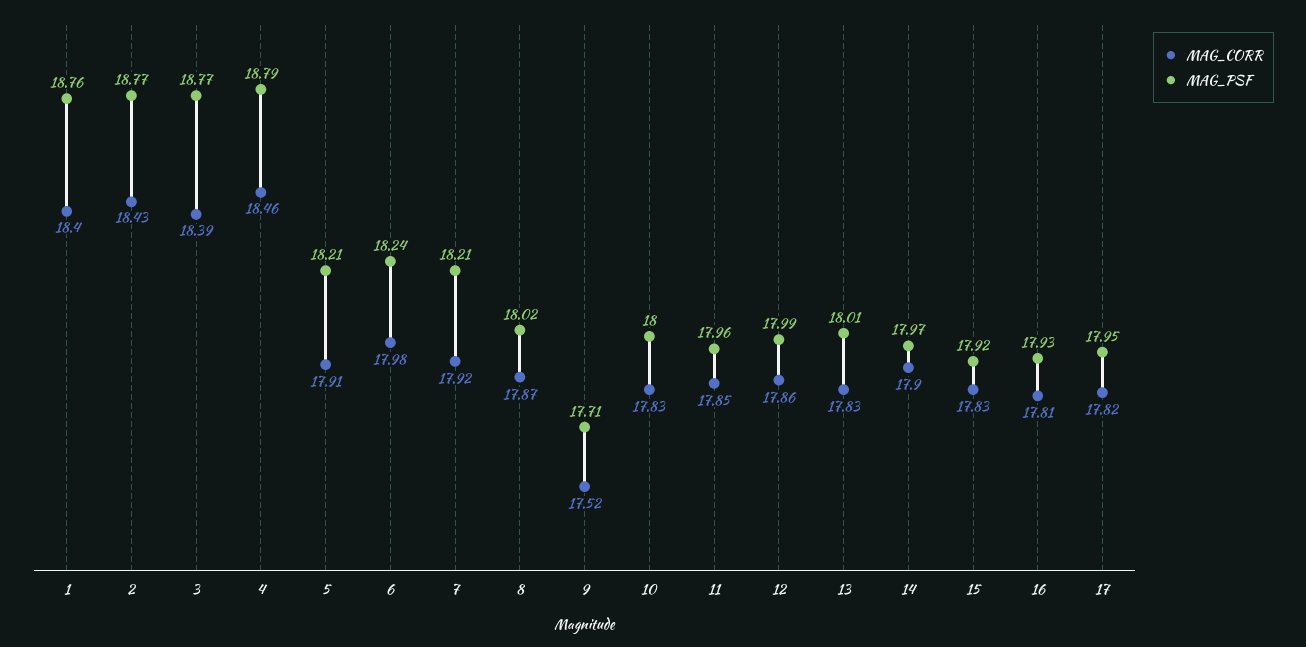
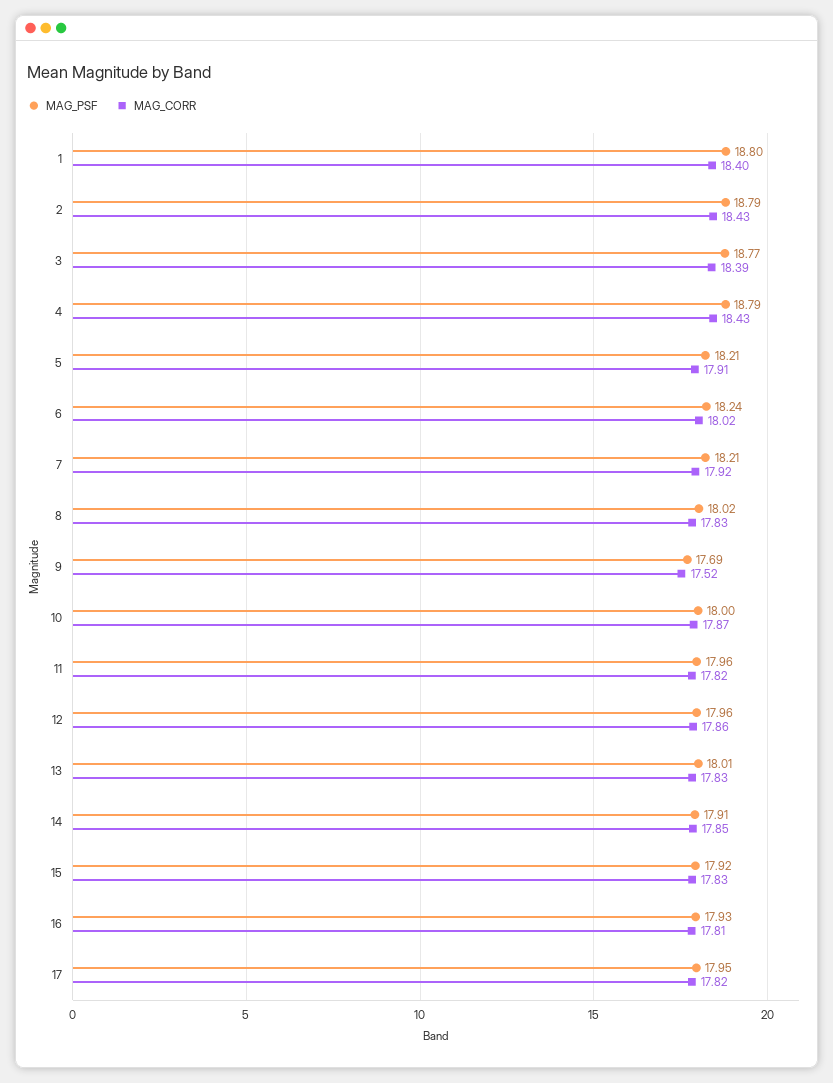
  {
    "MAG_CORR": {
      "1": 18.4,
      "2": 18.43,
      "3": 18.39,
-     "4": 18.46,
+     "4": 18.43,
      "5": 17.91,
-     "6": 17.98,
+     "6": 18.02,
      "7": 17.92,
-     "8": 17.87,
+     "8": 17.83,
      "9": 17.52,
-     "10": 17.83,
+     "10": 17.87,
-     "11": 17.85,
+     "11": 17.82,
      "12": 17.86,
      "13": 17.83,
-     "14": 17.9,
+     "14": 17.85,
      "15": 17.83,
      "16": 17.81,
      "17": 17.82
    },
    "MAG_PSF": {
-     "1": 18.76,
+     "1": 18.8,
-     "2": 18.77,
+     "2": 18.79,
      "3": 18.77,
      "4": 18.79,
      "5": 18.21,
      "6": 18.24,
      "7": 18.21,
      "8": 18.02,
-     "9": 17.71,
+     "9": 17.69,
      "10": 18,
      "11": 17.96,
-     "12": 17.99,
+     "12": 17.96,
      "13": 18.01,
-     "14": 17.97,
+     "14": 17.91,
      "15": 17.92,
      "16": 17.93,
      "17": 17.95
    }
  }

